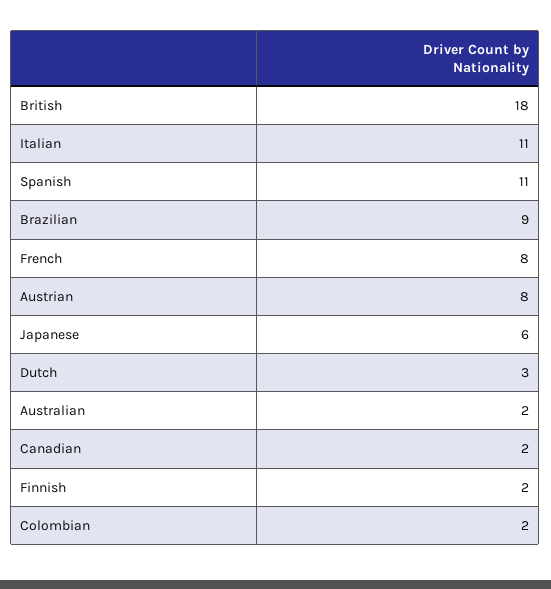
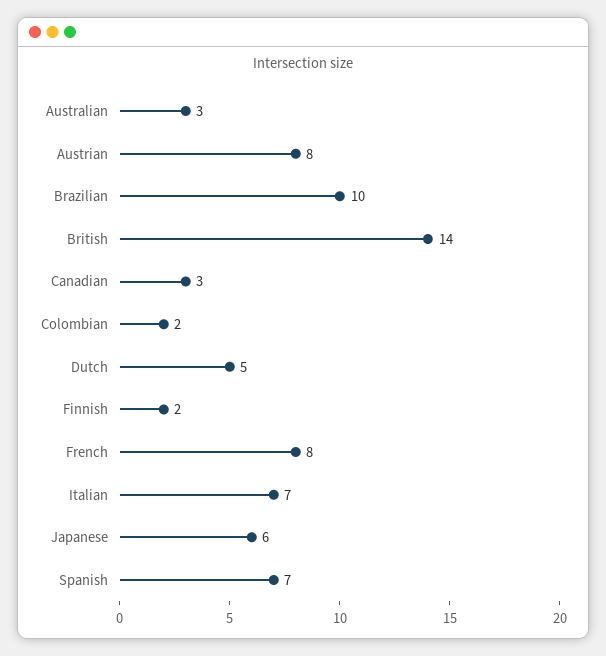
  {
-   "British": 18,
+   "British": 14,
-   "Italian": 11,
+   "Italian": 7,
-   "Spanish": 11,
+   "Spanish": 7,
-   "Brazilian": 9,
+   "Brazilian": 10,
    "French": 8,
    "Austrian": 8,
    "Japanese": 6,
-   "Dutch": 3,
+   "Dutch": 5,
-   "Australian": 2,
+   "Australian": 3,
-   "Canadian": 2,
+   "Canadian": 3,
    "Finnish": 2,
    "Colombian": 2
  }

